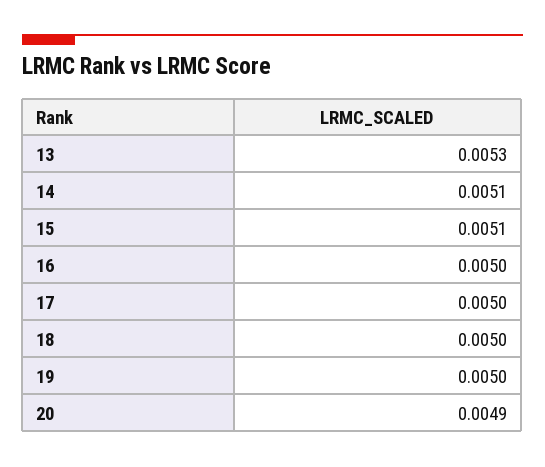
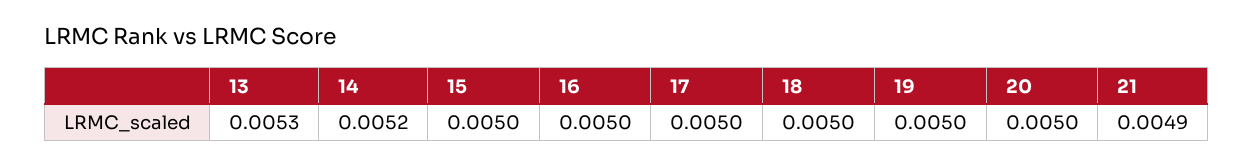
  {
    "13": 0.0053,
-   "14": 0.0051,
+   "14": 0.0052,
-   "15": 0.0051,
+   "15": 0.005,
    "16": 0.005,
    "17": 0.005,
    "18": 0.005,
    "19": 0.005,
-   "20": 0.0049
+   "20": 0.005,
+   "21": 0.0049
  }

